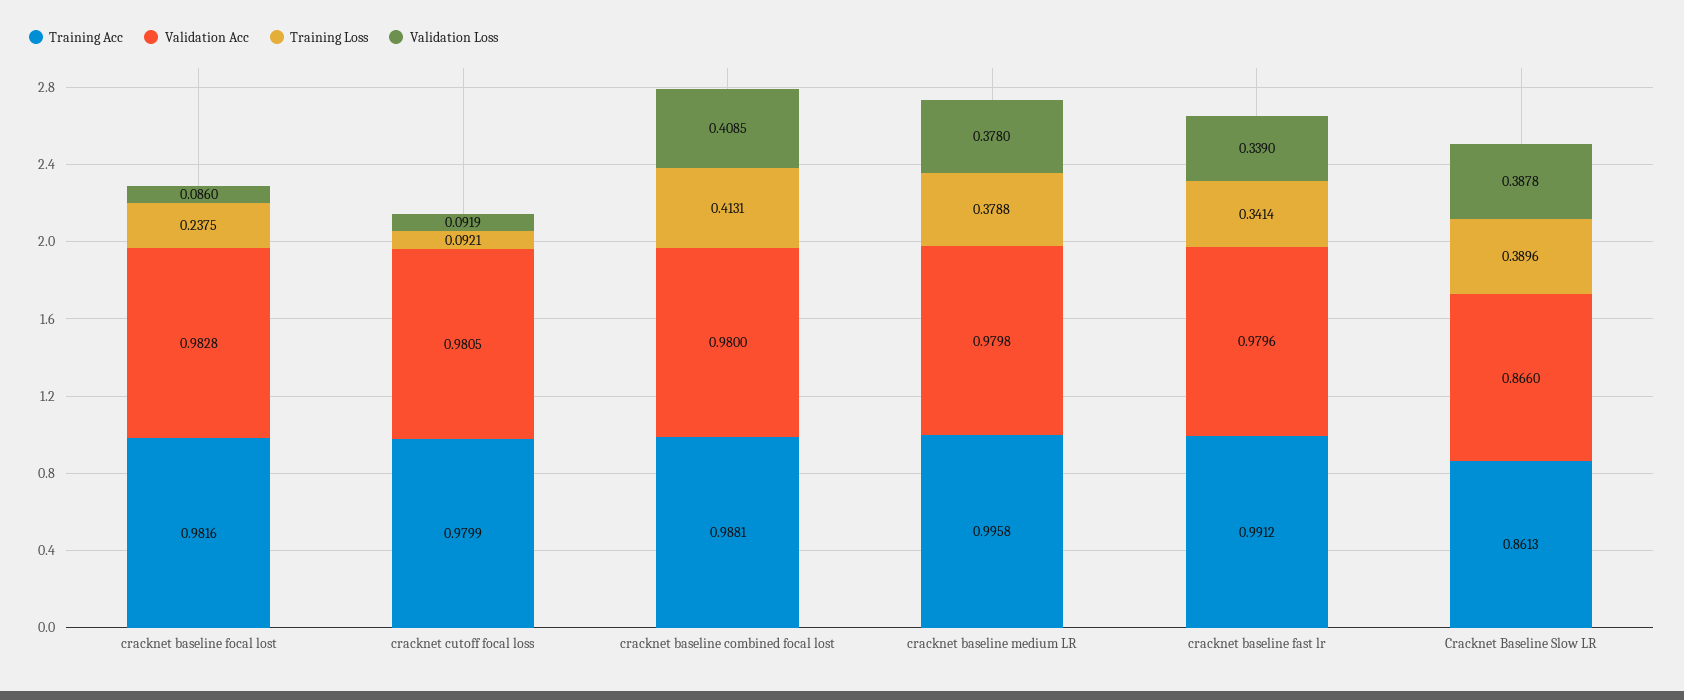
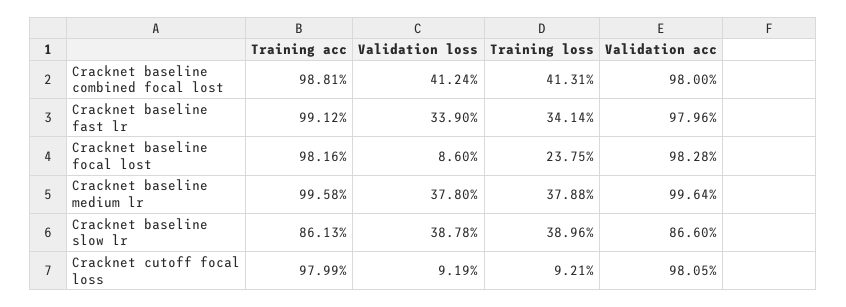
  {
    "Training Acc": {
      "cracknet baseline focal lost": 0.9816,
      "cracknet cutoff focal loss": 0.9799,
      "cracknet baseline combined focal lost": 0.9881,
      "cracknet baseline medium LR": 0.9958,
      "cracknet baseline fast lr": 0.9912,
      "Cracknet Baseline Slow LR": 0.8613
    },
    "Validation Acc": {
      "cracknet baseline focal lost": 0.9828,
      "cracknet cutoff focal loss": 0.9805,
      "cracknet baseline combined focal lost": 0.98,
-     "cracknet baseline medium LR": 0.9798,
+     "cracknet baseline medium LR": 0.9964,
      "cracknet baseline fast lr": 0.9796,
      "Cracknet Baseline Slow LR": 0.866
    },
    "Training Loss": {
      "cracknet baseline focal lost": 0.2375,
      "cracknet cutoff focal loss": 0.0921,
      "cracknet baseline combined focal lost": 0.4131,
      "cracknet baseline medium LR": 0.3788,
      "cracknet baseline fast lr": 0.3414,
      "Cracknet Baseline Slow LR": 0.3896
    },
    "Validation Loss": {
      "cracknet baseline focal lost": 0.086,
      "cracknet cutoff focal loss": 0.0919,
-     "cracknet baseline combined focal lost": 0.4085,
+     "cracknet baseline combined focal lost": 0.4124,
      "cracknet baseline medium LR": 0.378,
      "cracknet baseline fast lr": 0.339,
      "Cracknet Baseline Slow LR": 0.3878
    }
  }

